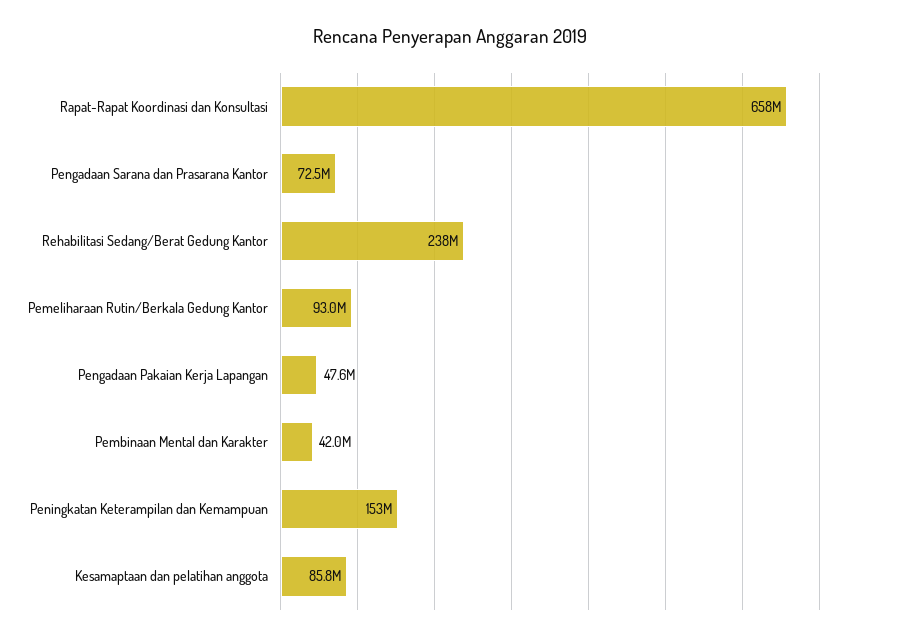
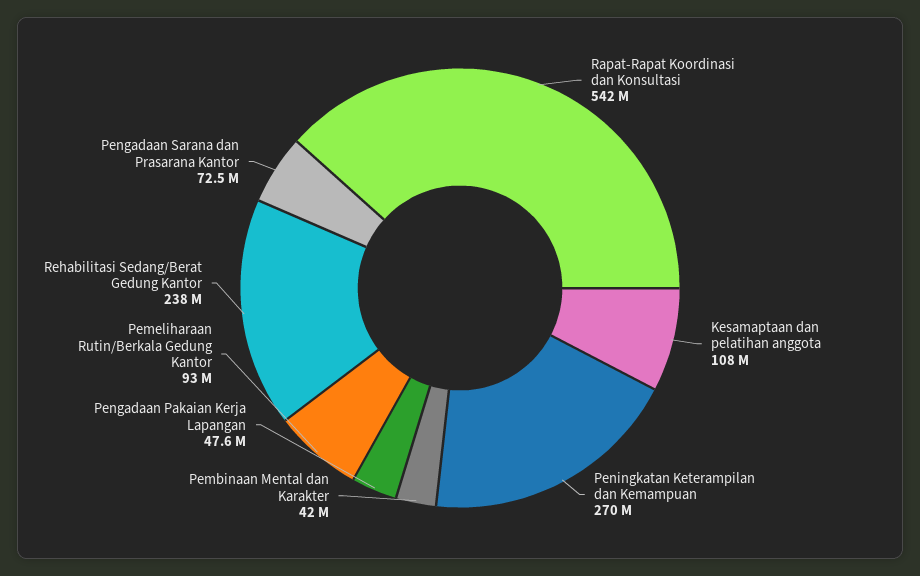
  {
-   "Rapat-Rapat Koordinasi dan Konsultasi": 658000000,
+   "Rapat-Rapat Koordinasi dan Konsultasi": 542000000,
    "Pengadaan Sarana dan Prasarana Kantor": 72500000,
    "Rehabilitasi Sedang/Berat Gedung Kantor": 238000000,
    "Pemeliharaan Rutin/Berkala Gedung Kantor": 93000000,
    "Pengadaan Pakaian Kerja Lapangan": 47600000,
    "Pembinaan Mental dan Karakter": 42000000,
-   "Peningkatan Keterampilan dan Kemampuan": 153000000,
+   "Peningkatan Keterampilan dan Kemampuan": 270000000,
-   "Kesamaptaan dan pelatihan anggota": 85800000
+   "Kesamaptaan dan pelatihan anggota": 108000000
  }

